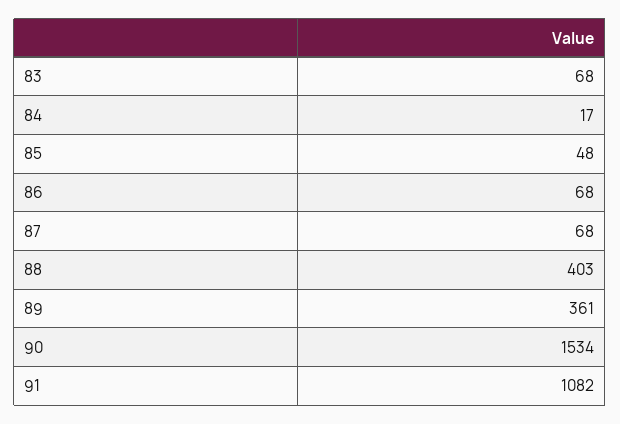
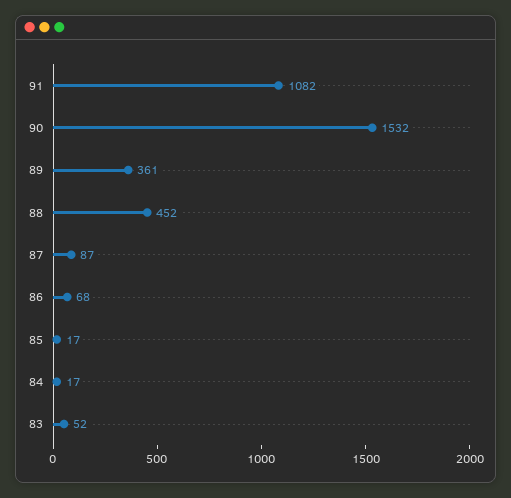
  {
-   "83": 68,
+   "83": 52,
    "84": 17,
-   "85": 48,
+   "85": 17,
    "86": 68,
-   "87": 68,
+   "87": 87,
-   "88": 403,
+   "88": 452,
    "89": 361,
-   "90": 1534,
+   "90": 1532,
    "91": 1082
  }

